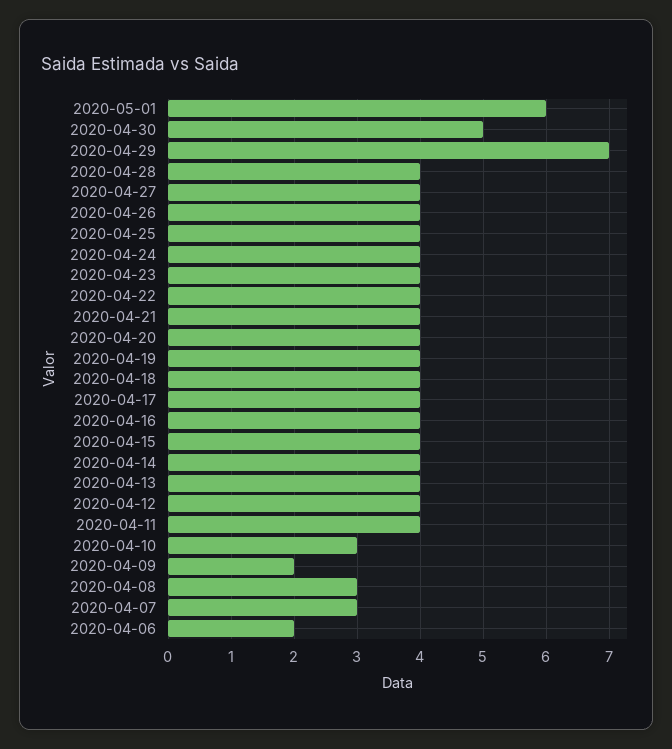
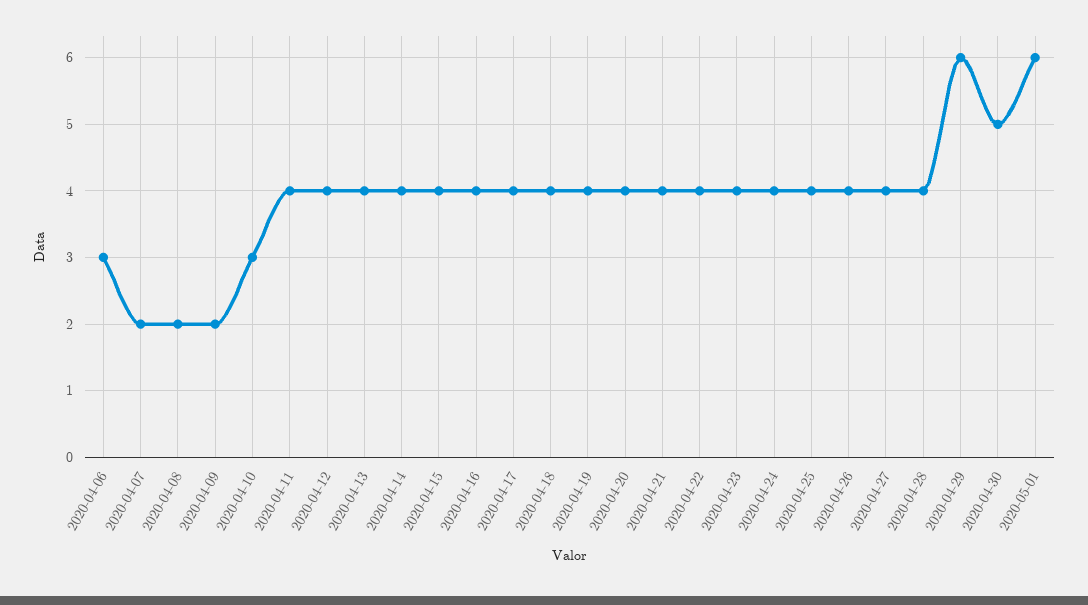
  {
    "2020-05-01": 6,
    "2020-04-30": 5,
-   "2020-04-29": 7,
+   "2020-04-29": 6,
    "2020-04-28": 4,
    "2020-04-27": 4,
    "2020-04-26": 4,
    "2020-04-25": 4,
    "2020-04-24": 4,
    "2020-04-23": 4,
    "2020-04-22": 4,
    "2020-04-21": 4,
    "2020-04-20": 4,
    "2020-04-19": 4,
    "2020-04-18": 4,
    "2020-04-17": 4,
    "2020-04-16": 4,
    "2020-04-15": 4,
    "2020-04-14": 4,
    "2020-04-13": 4,
    "2020-04-12": 4,
    "2020-04-11": 4,
    "2020-04-10": 3,
    "2020-04-09": 2,
-   "2020-04-08": 3,
+   "2020-04-08": 2,
-   "2020-04-07": 3,
+   "2020-04-07": 2,
-   "2020-04-06": 2
+   "2020-04-06": 3
  }

